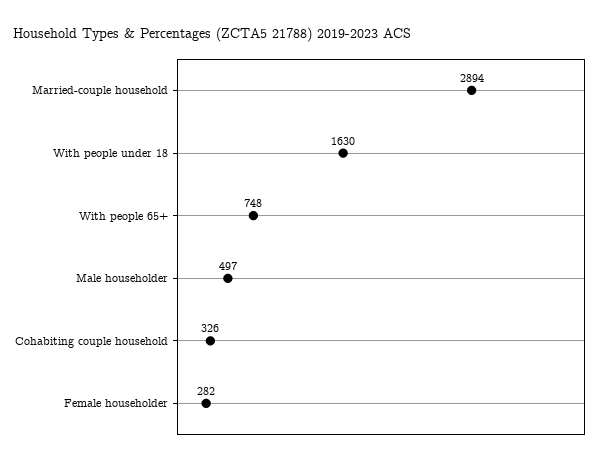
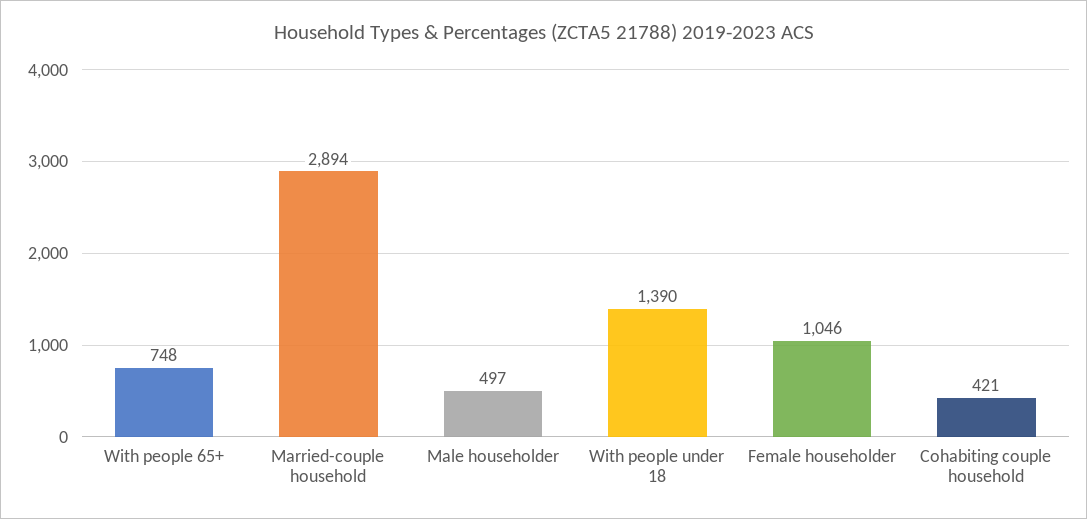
  {
    "Married-couple household": 2894,
-   "With people under 18": 1630,
+   "With people under 18": 1390,
    "With people 65+": 748,
    "Male householder": 497,
-   "Cohabiting couple household": 326,
+   "Cohabiting couple household": 421,
-   "Female householder": 282
+   "Female householder": 1046
  }

